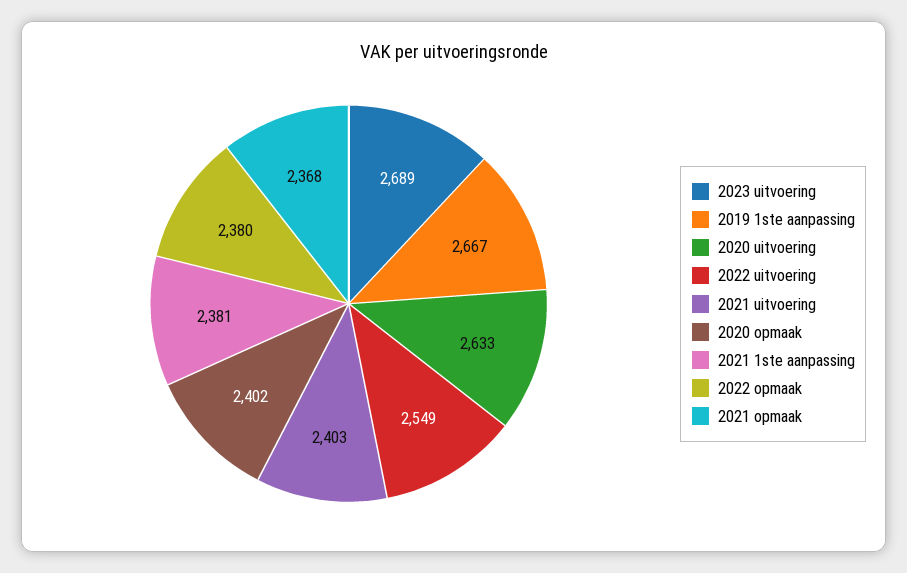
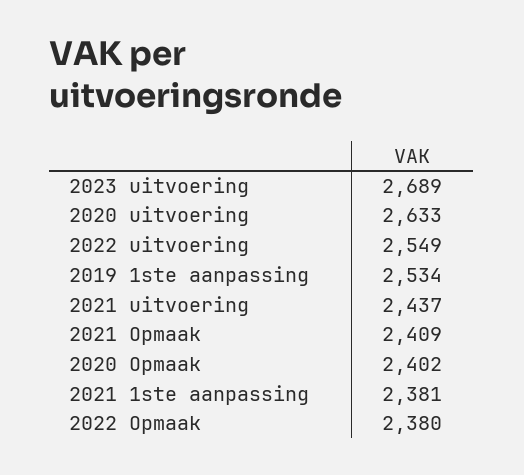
  {
    "2023 uitvoering": 2689,
-   "2019 1ste aanpassing": 2667,
+   "2019 1ste aanpassing": 2534,
    "2020 uitvoering": 2633,
    "2022 uitvoering": 2549,
-   "2021 uitvoering": 2403,
+   "2021 uitvoering": 2437,
    "2020 opmaak": 2402,
    "2021 1ste aanpassing": 2381,
    "2022 opmaak": 2380,
-   "2021 opmaak": 2368
+   "2021 opmaak": 2409
  }

